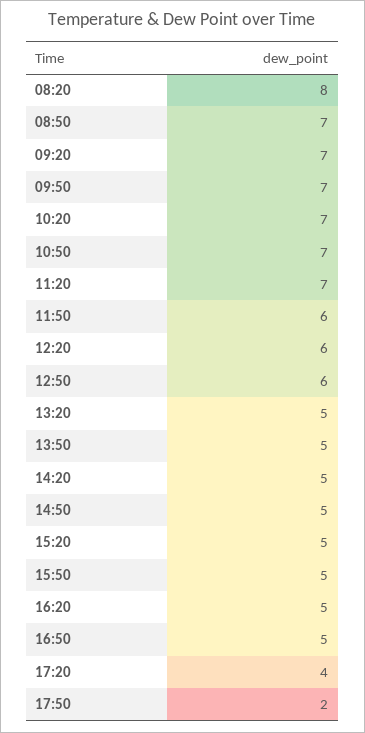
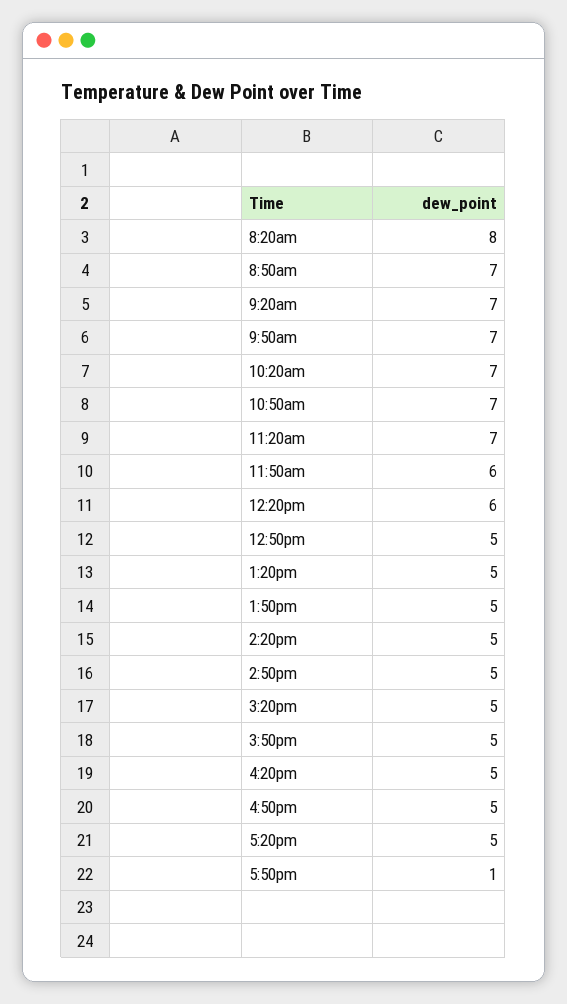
  {
    "08:20": 8,
    "08:50": 7,
    "09:20": 7,
    "09:50": 7,
    "10:20": 7,
    "10:50": 7,
    "11:20": 7,
    "11:50": 6,
    "12:20": 6,
-   "12:50": 6,
+   "12:50": 5,
    "13:20": 5,
    "13:50": 5,
    "14:20": 5,
    "14:50": 5,
    "15:20": 5,
    "15:50": 5,
    "16:20": 5,
    "16:50": 5,
-   "17:20": 4,
+   "17:20": 5,
-   "17:50": 2
+   "17:50": 1
  }

